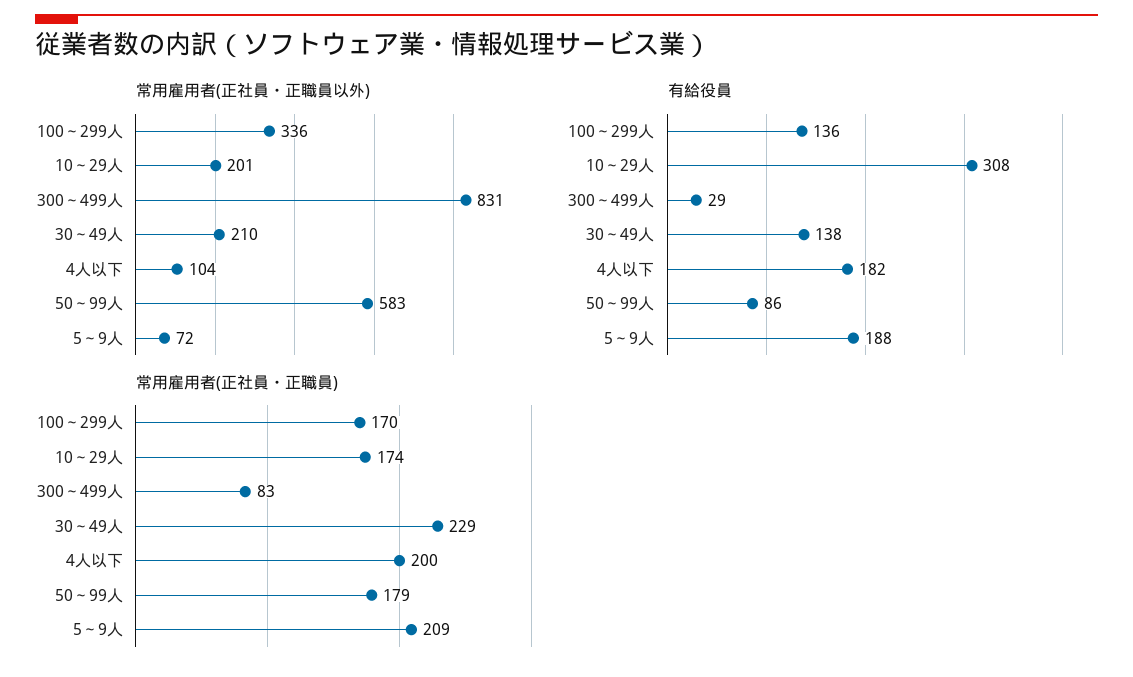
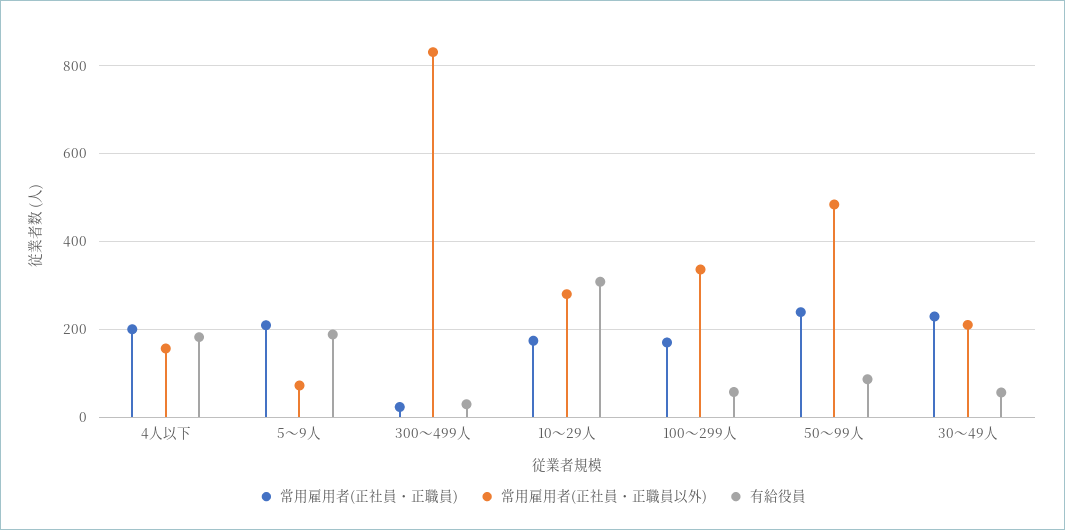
  {
    "常用雇用者(正社員・正職員以外)": {
      "100～299人": 336,
-     "10～29人": 201,
+     "10～29人": 280,
      "300～499人": 831,
      "30～49人": 210,
-     "4人以下": 104,
+     "4人以下": 160,
-     "50～99人": 583,
+     "50～99人": 480,
      "5～9人": 72
    },
    "有給役員": {
-     "100～299人": 136,
+     "100～299人": 60,
      "10～29人": 308,
      "300～499人": 29,
-     "30～49人": 138,
+     "30～49人": 60,
      "4人以下": 182,
      "50～99人": 86,
      "5～9人": 188
    },
    "常用雇用者(正社員・正職員)": {
      "100～299人": 170,
      "10～29人": 174,
-     "300～499人": 83,
+     "300～499人": 20,
      "30～49人": 229,
      "4人以下": 200,
-     "50～99人": 179,
+     "50～99人": 240,
      "5～9人": 209
    }
  }

